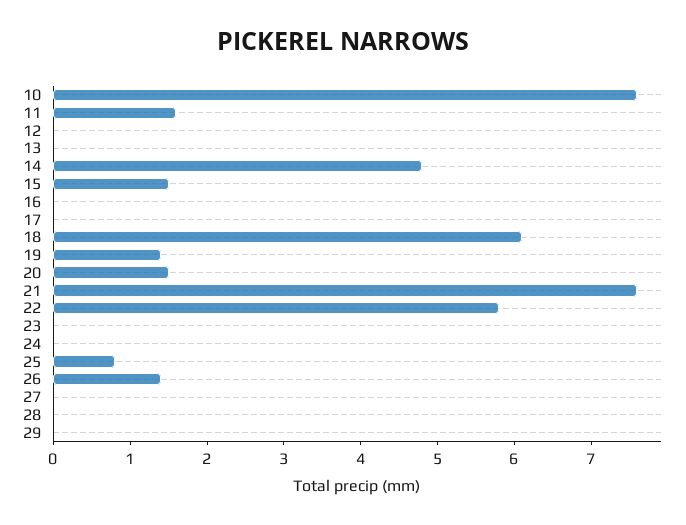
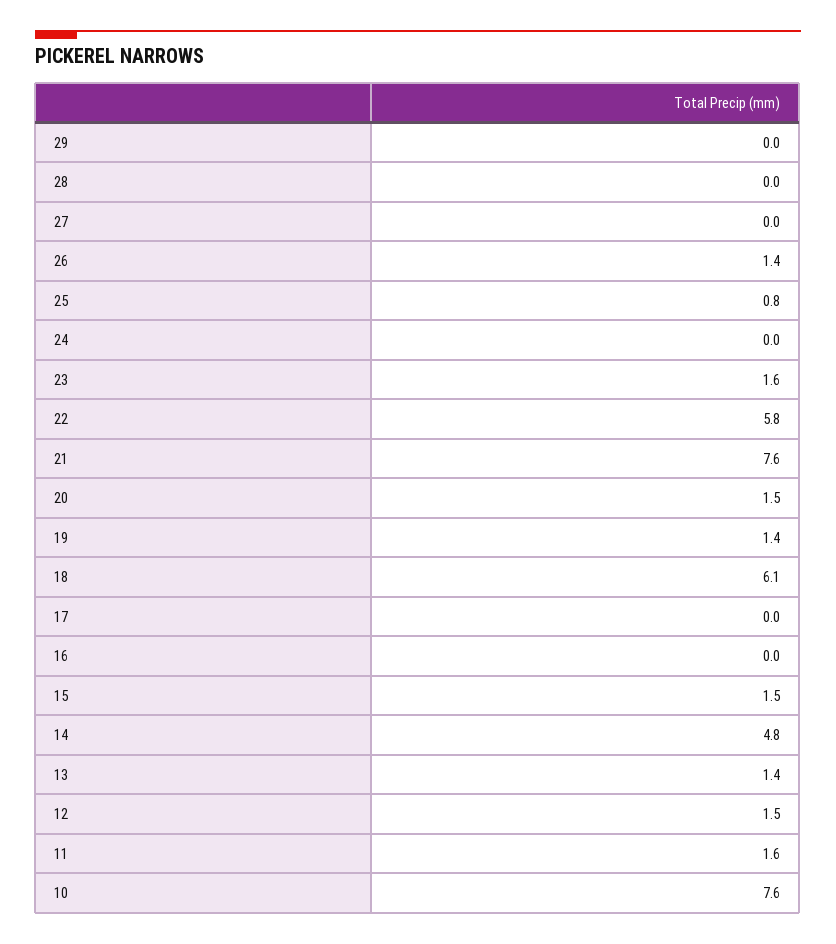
  {
    "10": 7.6,
    "11": 1.6,
-   "12": 0,
+   "12": 1.5,
-   "13": 0,
+   "13": 1.4,
    "14": 4.8,
    "15": 1.5,
    "16": 0,
    "17": 0,
    "18": 6.1,
    "19": 1.4,
    "20": 1.5,
    "21": 7.6,
    "22": 5.8,
-   "23": 0,
+   "23": 1.6,
    "24": 0,
    "25": 0.8,
    "26": 1.4,
    "27": 0,
    "28": 0,
    "29": 0
  }

